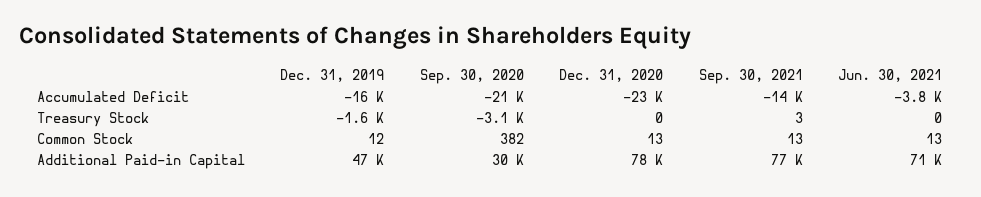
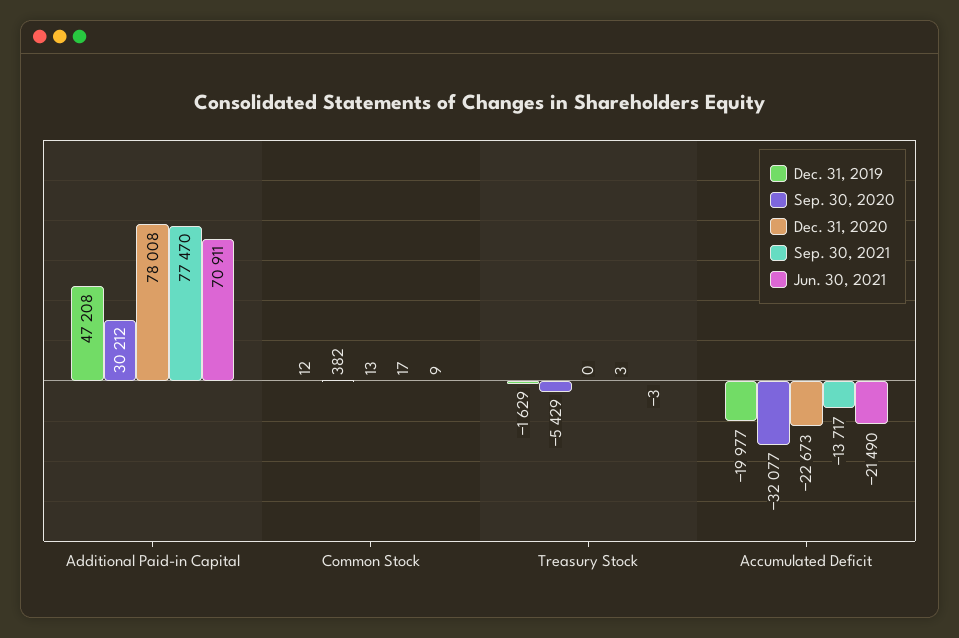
  {
    "Dec. 31, 2019": {
-     "Accumulated Deficit": -16000,
+     "Accumulated Deficit": -19977,
      "Treasury Stock": -1629,
      "Common Stock": 12,
      "Additional Paid-in Capital": 47208
    },
    "Sep. 30, 2020": {
-     "Accumulated Deficit": -21000,
+     "Accumulated Deficit": -32077,
-     "Treasury Stock": -3100,
+     "Treasury Stock": -5429,
      "Common Stock": 382,
      "Additional Paid-in Capital": 30212
    },
    "Dec. 31, 2020": {
      "Accumulated Deficit": -22673,
      "Treasury Stock": 0,
      "Common Stock": 13,
      "Additional Paid-in Capital": 78008
    },
    "Sep. 30, 2021": {
      "Accumulated Deficit": -13717,
      "Treasury Stock": 3,
-     "Common Stock": 13,
+     "Common Stock": 17,
      "Additional Paid-in Capital": 77470
    },
    "Jun. 30, 2021": {
-     "Accumulated Deficit": -3800,
+     "Accumulated Deficit": -21490,
-     "Treasury Stock": 0,
+     "Treasury Stock": -3,
-     "Common Stock": 13,
+     "Common Stock": 9,
      "Additional Paid-in Capital": 70911
    }
  }

